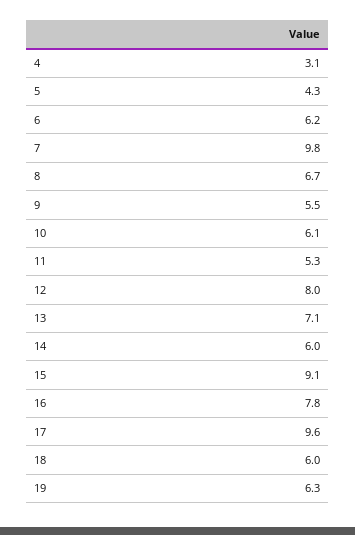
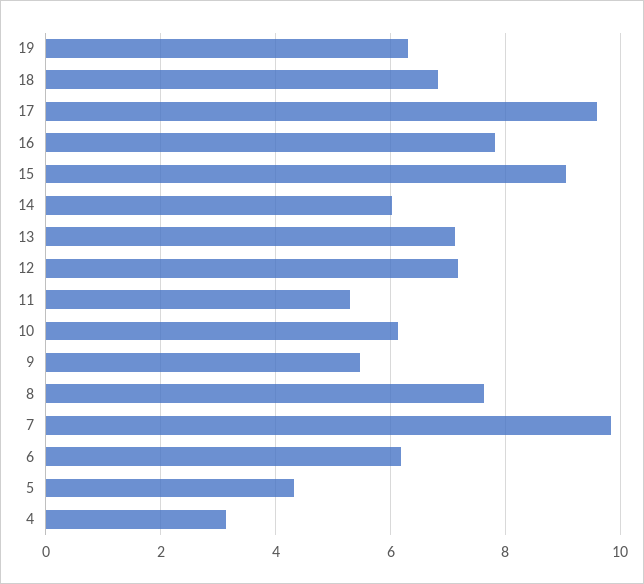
  {
    "4": 3.1,
    "5": 4.3,
    "6": 6.2,
    "7": 9.8,
-   "8": 6.7,
+   "8": 7.6,
    "9": 5.5,
    "10": 6.1,
    "11": 5.3,
-   "12": 8,
+   "12": 7.2,
    "13": 7.1,
    "14": 6,
    "15": 9.1,
    "16": 7.8,
    "17": 9.6,
-   "18": 6,
+   "18": 6.8,
    "19": 6.3
  }

